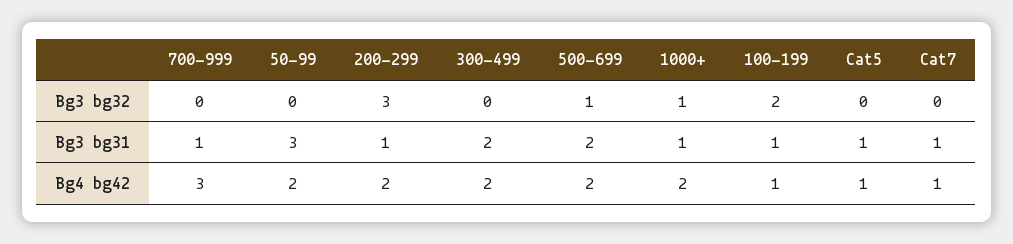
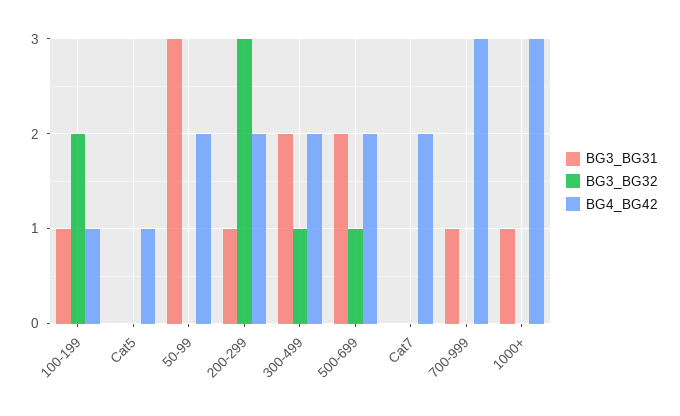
  {
    "Bg3 bg32": {
      "700-999": 0,
      "50-99": 0,
      "200-299": 3,
-     "300-499": 0,
+     "300-499": 1,
      "500-699": 1,
-     "1000+": 1,
+     "1000+": 0,
      "100-199": 2,
      "Cat5": 0,
      "Cat7": 0
    },
    "Bg3 bg31": {
      "700-999": 1,
      "50-99": 3,
      "200-299": 1,
      "300-499": 2,
      "500-699": 2,
      "1000+": 1,
      "100-199": 1,
-     "Cat5": 1,
+     "Cat5": 0,
-     "Cat7": 1
+     "Cat7": 0
    },
    "Bg4 bg42": {
      "700-999": 3,
      "50-99": 2,
      "200-299": 2,
      "300-499": 2,
      "500-699": 2,
-     "1000+": 2,
+     "1000+": 3,
      "100-199": 1,
      "Cat5": 1,
-     "Cat7": 1
+     "Cat7": 2
    }
  }

